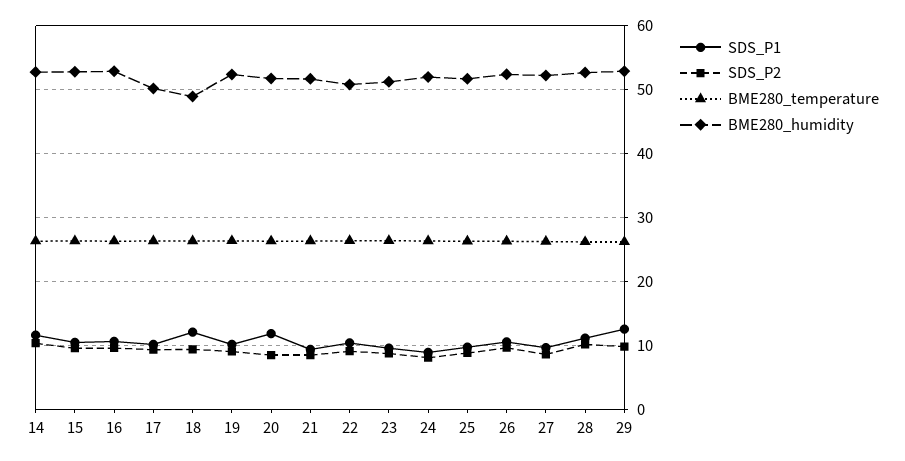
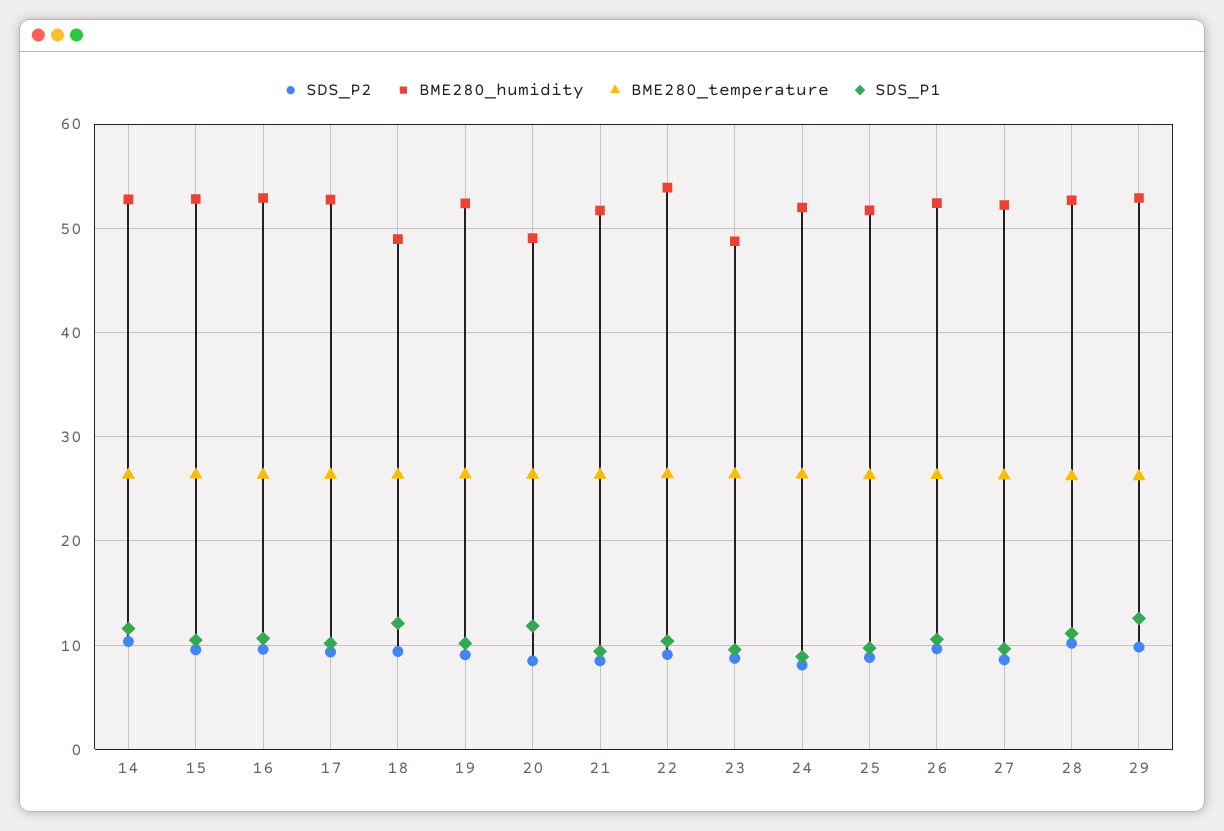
  {
    "SDS_P1": {
      "14": 12,
      "15": 10,
      "16": 11,
      "17": 10,
      "18": 12,
      "19": 10,
      "20": 12,
      "21": 9,
      "22": 10,
      "23": 10,
      "24": 9,
      "25": 10,
      "26": 11,
      "27": 10,
      "28": 11,
      "29": 13
    },
    "SDS_P2": {
      "14": 10,
      "15": 10,
      "16": 10,
      "17": 9,
      "18": 9,
      "19": 9,
      "20": 9,
      "21": 9,
      "22": 9,
      "23": 9,
      "24": 8,
      "25": 9,
      "26": 10,
      "27": 9,
      "28": 10,
      "29": 10
    },
    "BME280_temperature": {
      "14": 26,
      "15": 26,
      "16": 26,
      "17": 26,
      "18": 26,
      "19": 26,
      "20": 26,
      "21": 26,
      "22": 26,
      "23": 26,
      "24": 26,
      "25": 26,
      "26": 26,
      "27": 26,
      "28": 26,
      "29": 26
    },
    "BME280_humidity": {
      "14": 53,
      "15": 53,
      "16": 53,
-     "17": 50,
+     "17": 53,
      "18": 49,
      "19": 52,
-     "20": 52,
+     "20": 49,
      "21": 52,
-     "22": 51,
+     "22": 54,
-     "23": 51,
+     "23": 49,
      "24": 52,
      "25": 52,
      "26": 52,
      "27": 52,
      "28": 53,
      "29": 53
    }
  }

